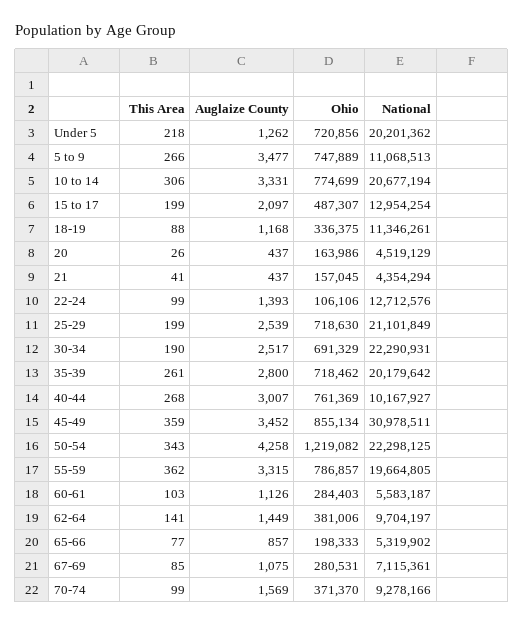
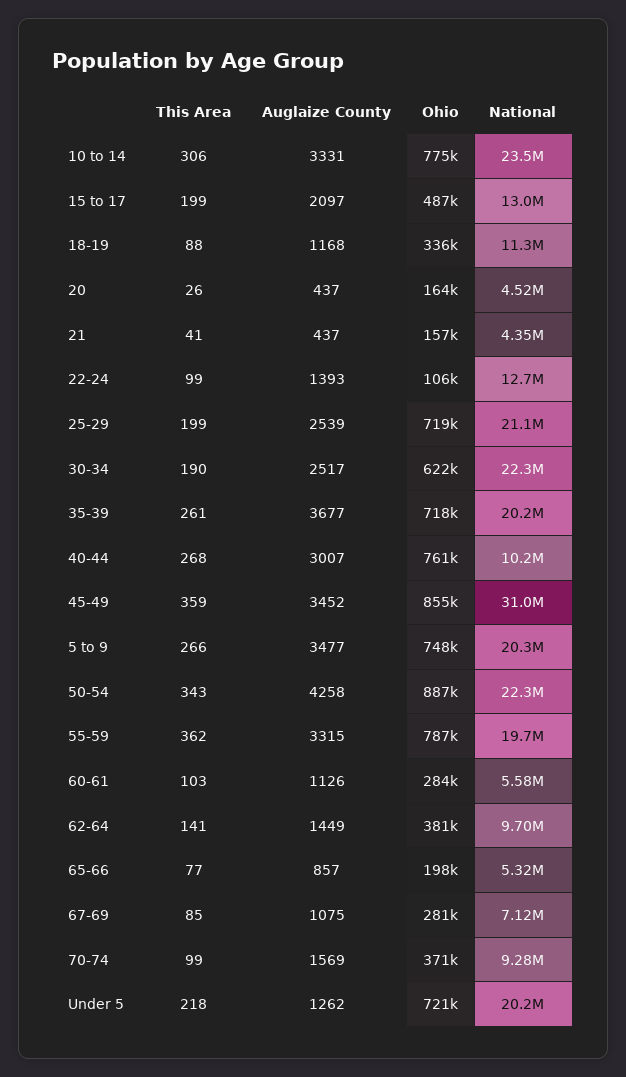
  {
    "This Area": {
      "Under 5": 218,
      "5 to 9": 266,
      "10 to 14": 306,
      "15 to 17": 199,
      "18-19": 88,
      "20": 26,
      "21": 41,
      "22-24": 99,
      "25-29": 199,
      "30-34": 190,
      "35-39": 261,
      "40-44": 268,
      "45-49": 359,
      "50-54": 343,
      "55-59": 362,
      "60-61": 103,
      "62-64": 141,
      "65-66": 77,
      "67-69": 85,
      "70-74": 99
    },
    "Auglaize County": {
      "Under 5": 1262,
      "5 to 9": 3477,
      "10 to 14": 3331,
      "15 to 17": 2097,
      "18-19": 1168,
      "20": 437,
      "21": 437,
      "22-24": 1393,
      "25-29": 2539,
      "30-34": 2517,
-     "35-39": 2800,
+     "35-39": 3677,
      "40-44": 3007,
      "45-49": 3452,
      "50-54": 4258,
      "55-59": 3315,
      "60-61": 1126,
      "62-64": 1449,
      "65-66": 857,
      "67-69": 1075,
      "70-74": 1569
    },
    "Ohio": {
      "Under 5": 720856,
      "5 to 9": 747889,
      "10 to 14": 774699,
      "15 to 17": 487307,
      "18-19": 336375,
      "20": 163986,
      "21": 157045,
      "22-24": 106106,
      "25-29": 718630,
-     "30-34": 691329,
+     "30-34": 622000,
      "35-39": 718462,
      "40-44": 761369,
      "45-49": 855134,
-     "50-54": 1219082,
+     "50-54": 887000,
      "55-59": 786857,
      "60-61": 284403,
      "62-64": 381006,
      "65-66": 198333,
      "67-69": 280531,
      "70-74": 371370
    },
    "National": {
      "Under 5": 20201362,
-     "5 to 9": 11068513,
+     "5 to 9": 20300000,
-     "10 to 14": 20677194,
+     "10 to 14": 23500000,
      "15 to 17": 12954254,
      "18-19": 11346261,
      "20": 4519129,
      "21": 4354294,
      "22-24": 12712576,
      "25-29": 21101849,
      "30-34": 22290931,
      "35-39": 20179642,
      "40-44": 10167927,
      "45-49": 30978511,
      "50-54": 22298125,
      "55-59": 19664805,
      "60-61": 5583187,
      "62-64": 9704197,
      "65-66": 5319902,
      "67-69": 7115361,
      "70-74": 9278166
    }
  }

